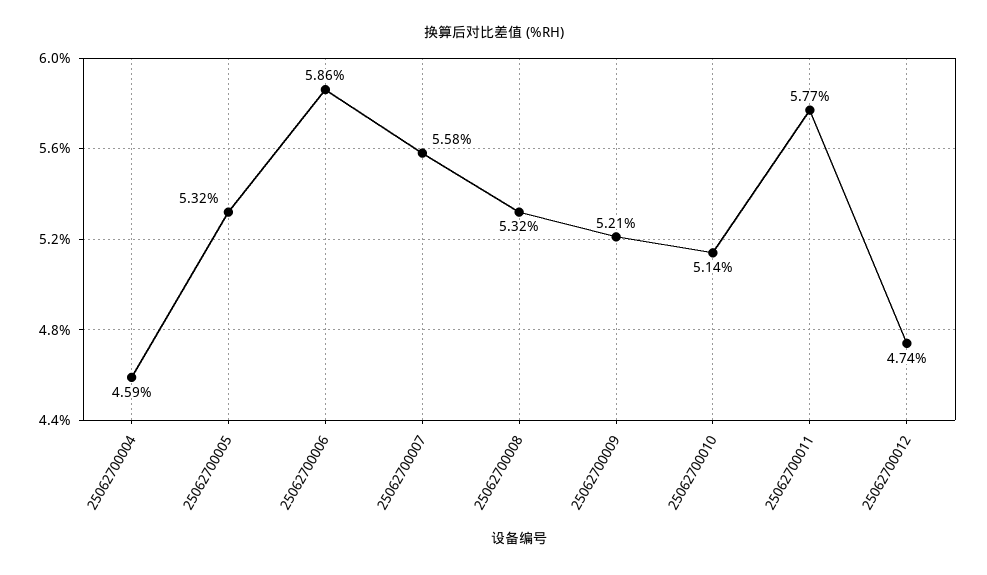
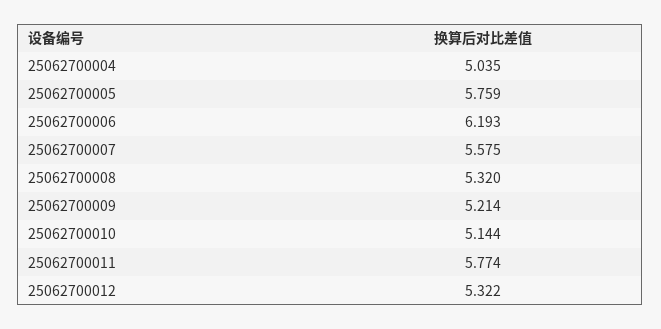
  {
-   "25062700004": 4.59,
+   "25062700004": 5.035,
-   "25062700005": 5.32,
+   "25062700005": 5.759,
-   "25062700006": 5.86,
+   "25062700006": 6.193,
    "25062700007": 5.575,
    "25062700008": 5.32,
    "25062700009": 5.214,
    "25062700010": 5.144,
    "25062700011": 5.774,
-   "25062700012": 4.74
+   "25062700012": 5.322
  }

